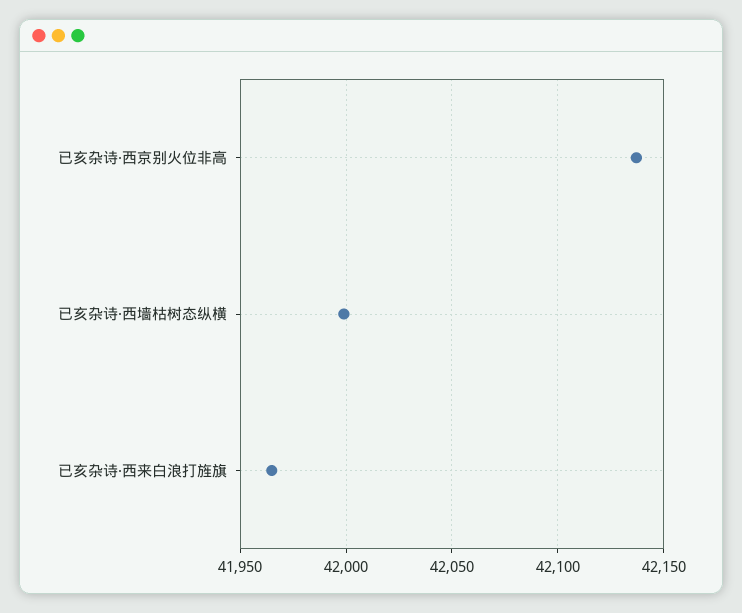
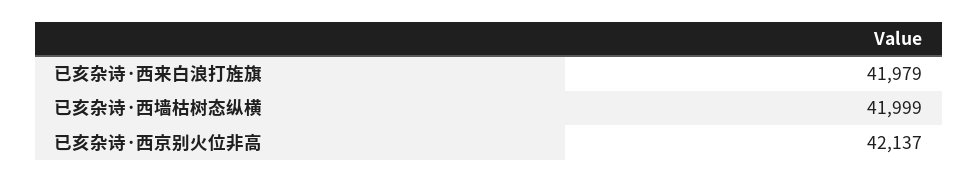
  {
    "已亥杂诗·西京别火位非高": 42137,
    "已亥杂诗·西墙枯树态纵横": 41999,
-   "已亥杂诗·西来白浪打旌旗": 41965
+   "已亥杂诗·西来白浪打旌旗": 41979
  }

